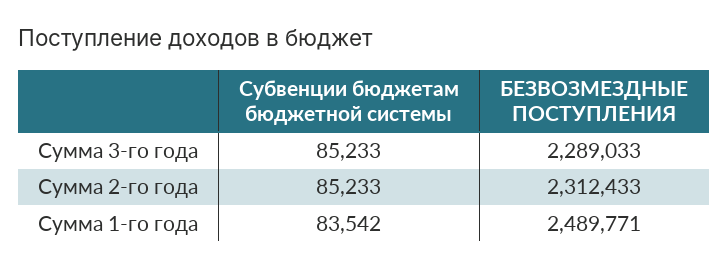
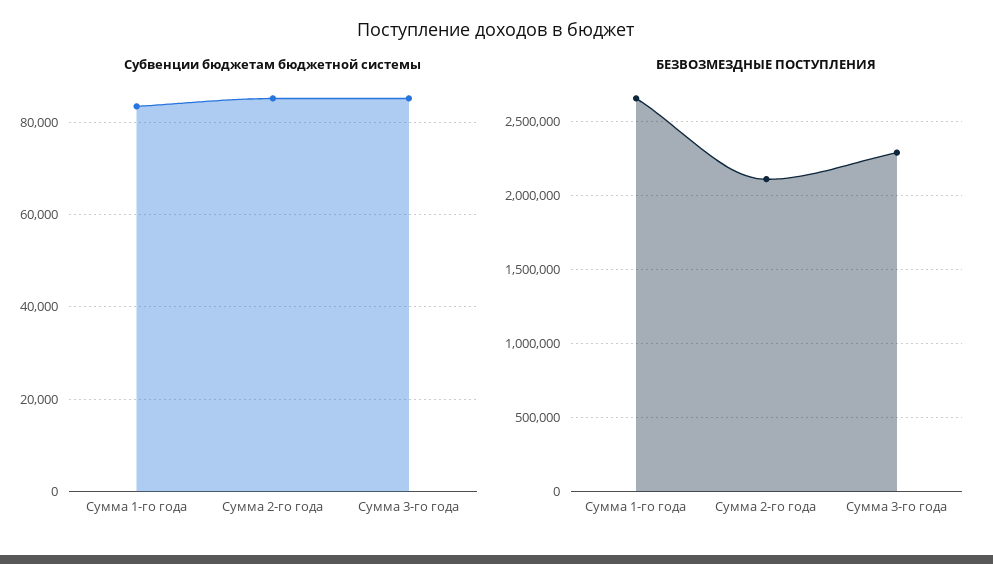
  {
    "Субвенции бюджетам бюджетной системы": {
      "Сумма 3-го года": 85233,
      "Сумма 2-го года": 85233,
      "Сумма 1-го года": 83542
    },
    "БЕЗВОЗМЕЗДНЫЕ ПОСТУПЛЕНИЯ": {
      "Сумма 3-го года": 2289033,
-     "Сумма 2-го года": 2312433,
+     "Сумма 2-го года": 2100000,
-     "Сумма 1-го года": 2489771
+     "Сумма 1-го года": 2650000
    }
  }

